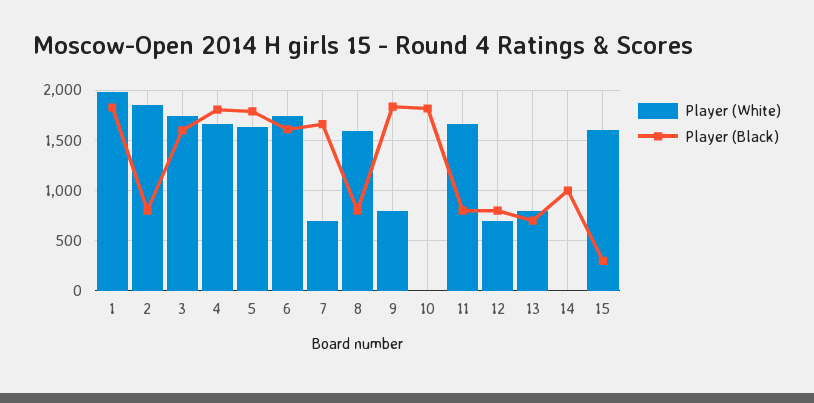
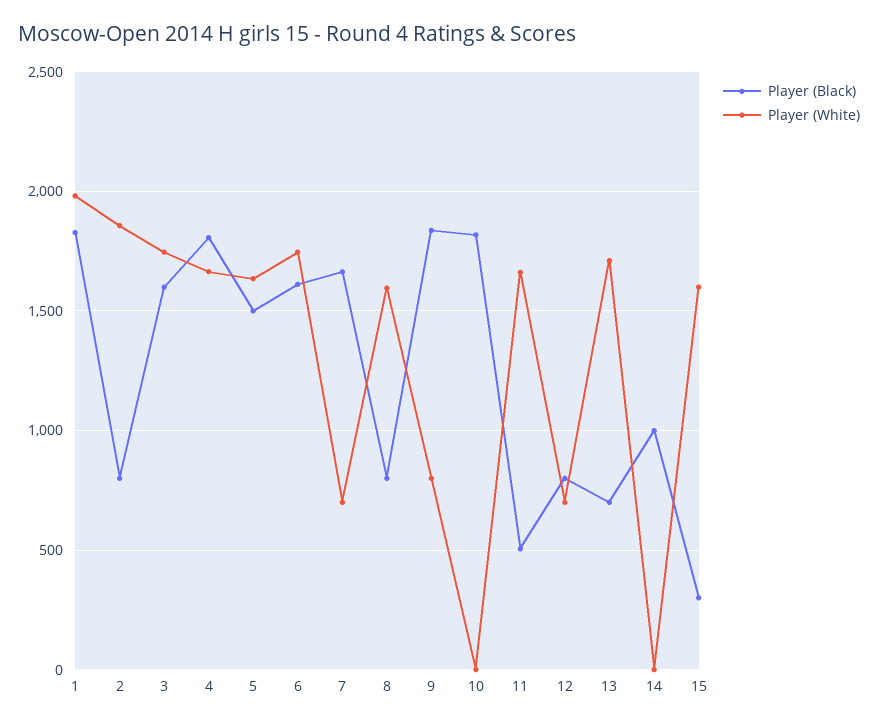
  {
    "Player (White)": {
      "1": 2000,
      "2": 1850,
      "3": 1750,
      "4": 1650,
      "5": 1650,
      "6": 1750,
      "7": 700,
      "8": 1600,
      "9": 800,
      "10": 0,
      "11": 1650,
      "12": 700,
-     "13": 800,
+     "13": 1700,
      "14": 0,
      "15": 1600
    },
    "Player (Black)": {
      "1": 1850,
      "2": 800,
      "3": 1600,
      "4": 1800,
-     "5": 1800,
+     "5": 1500,
      "6": 1600,
      "7": 1650,
      "8": 800,
      "9": 1850,
      "10": 1800,
-     "11": 800,
+     "11": 500,
      "12": 800,
      "13": 700,
      "14": 1000,
      "15": 300
    }
  }

